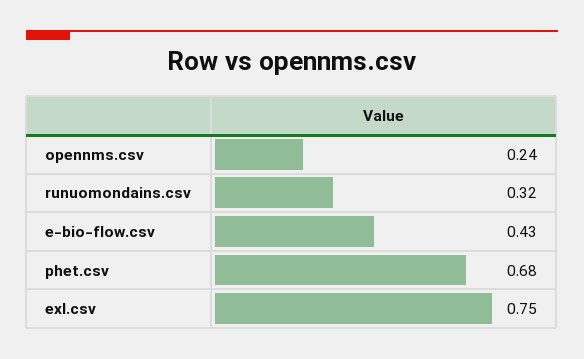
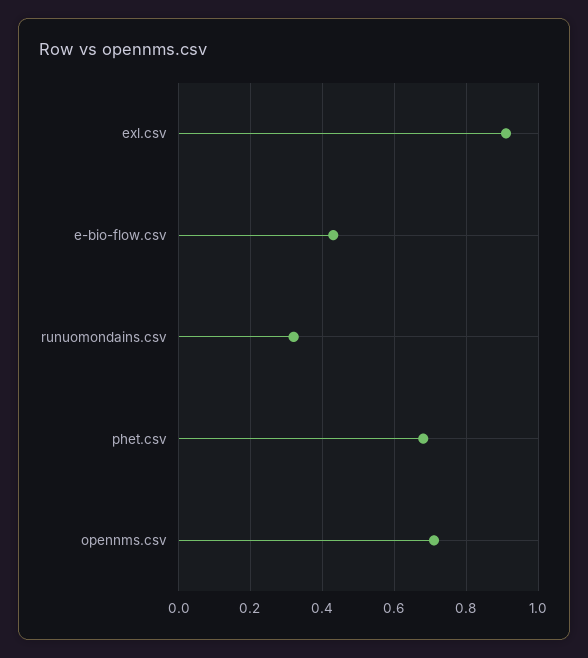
  {
-   "opennms.csv": 0.24,
+   "opennms.csv": 0.7,
    "runuomondains.csv": 0.32,
    "e-bio-flow.csv": 0.43,
    "phet.csv": 0.68,
-   "exl.csv": 0.75
+   "exl.csv": 0.9
  }

